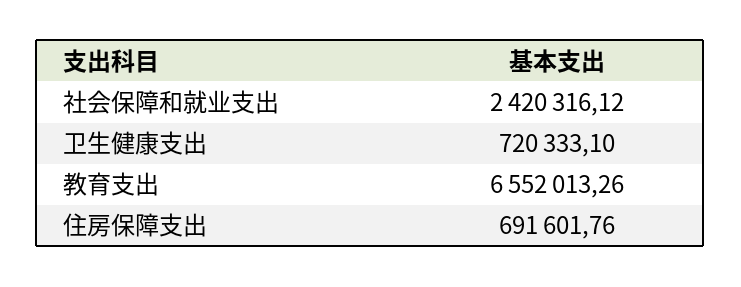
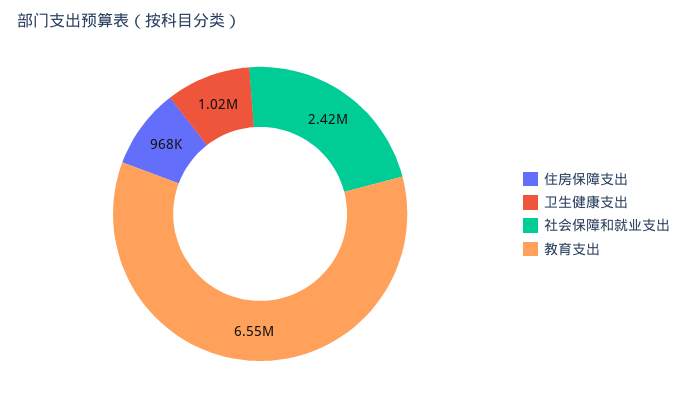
  {
    "社会保障和就业支出": 2420316.12,
-   "卫生健康支出": 720333.1,
+   "卫生健康支出": 1020000,
    "教育支出": 6552013.26,
-   "住房保障支出": 691601.76
+   "住房保障支出": 968000
  }

